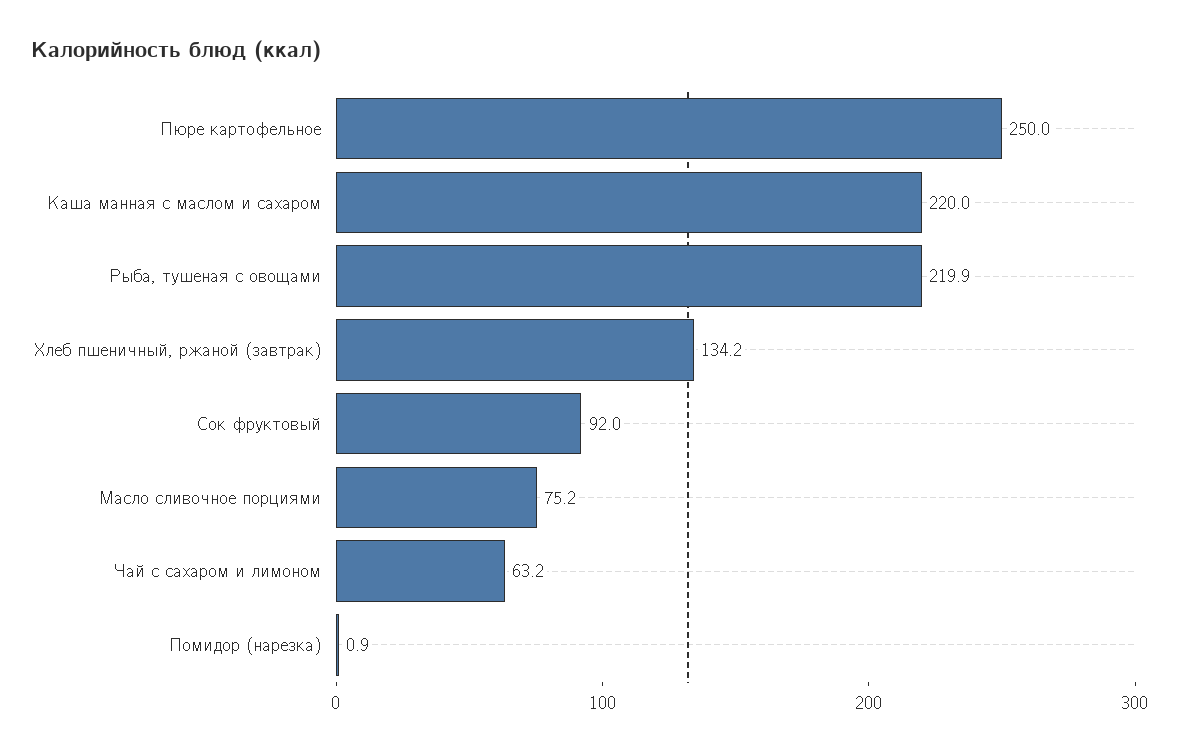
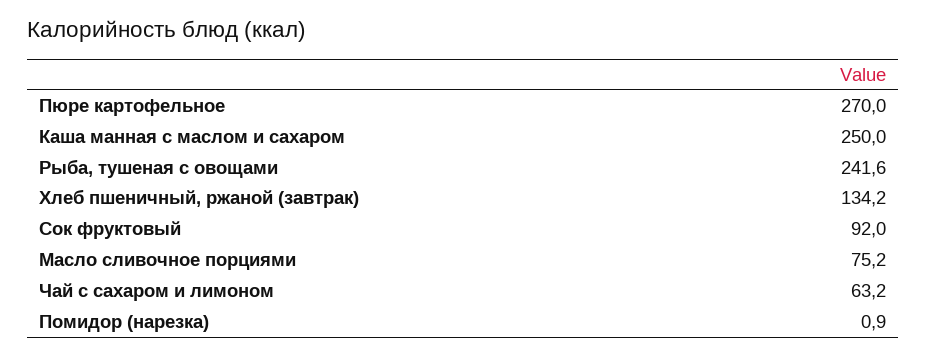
  {
-   "Пюре картофельное": 250,
+   "Пюре картофельное": 270,
-   "Каша манная с маслом и сахаром": 220,
+   "Каша манная с маслом и сахаром": 250,
-   "Рыба, тушеная с овощами": 219.9,
+   "Рыба, тушеная с овощами": 241.6,
    "Хлеб пшеничный, ржаной (завтрак)": 134.2,
    "Сок фруктовый": 92,
    "Масло сливочное порциями": 75.2,
    "Чай с сахаром и лимоном": 63.2,
    "Помидор (нарезка)": 0.9
  }

